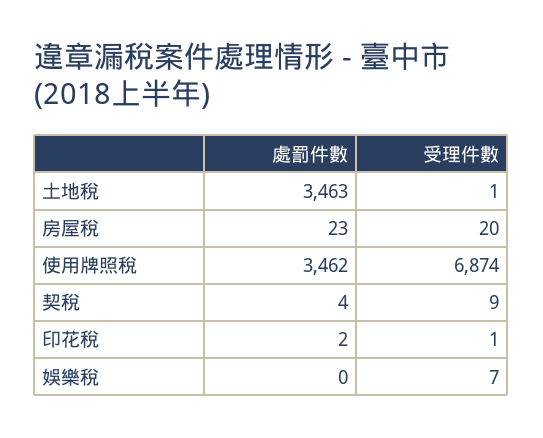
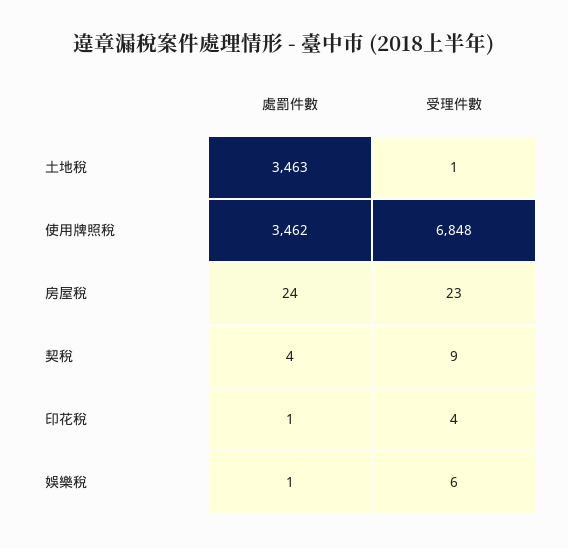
  {
    "處罰件數": {
      "土地稅": 3463,
-     "房屋稅": 23,
+     "房屋稅": 24,
      "使用牌照稅": 3462,
      "契稅": 4,
-     "印花稅": 2,
+     "印花稅": 1,
-     "娛樂稅": 0
+     "娛樂稅": 1
    },
    "受理件數": {
      "土地稅": 1,
-     "房屋稅": 20,
+     "房屋稅": 23,
-     "使用牌照稅": 6874,
+     "使用牌照稅": 6848,
      "契稅": 9,
-     "印花稅": 1,
+     "印花稅": 4,
-     "娛樂稅": 7
+     "娛樂稅": 6
    }
  }

